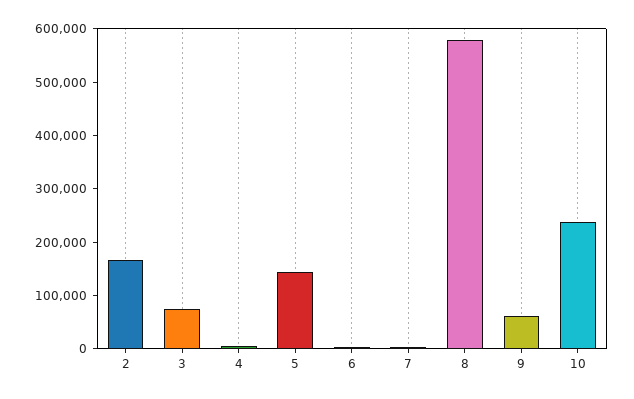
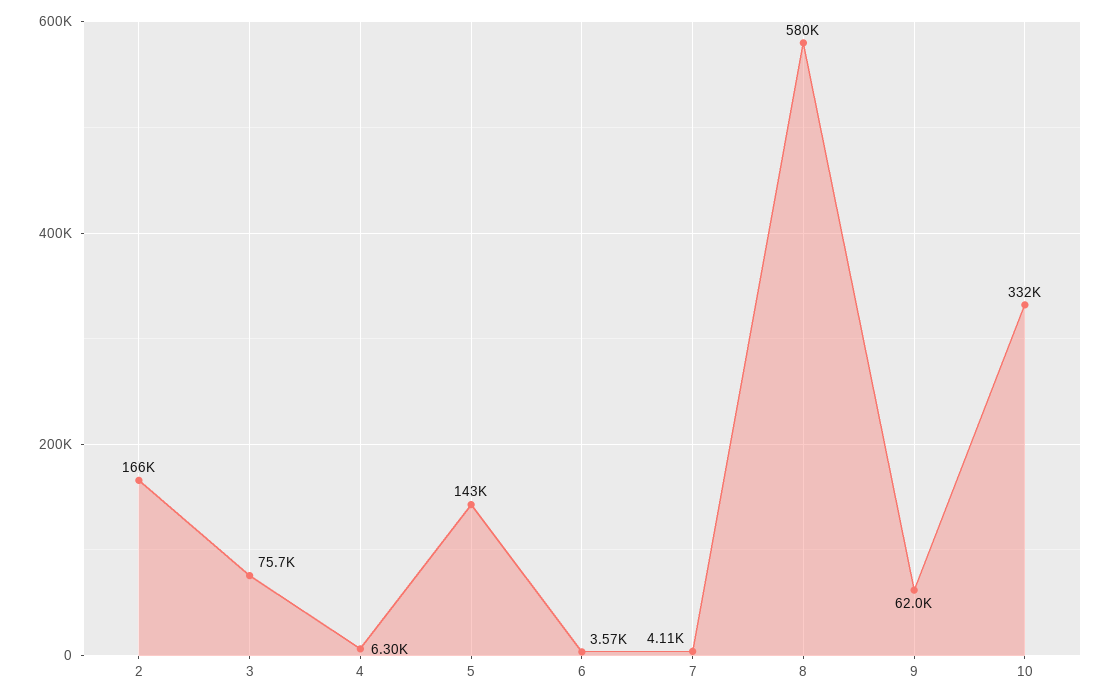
  {
    "2": 166000,
    "3": 75700,
    "4": 6300,
    "5": 143000,
    "6": 3570,
    "7": 4110,
    "8": 580000,
    "9": 62000,
-   "10": 240000
+   "10": 332000
  }

